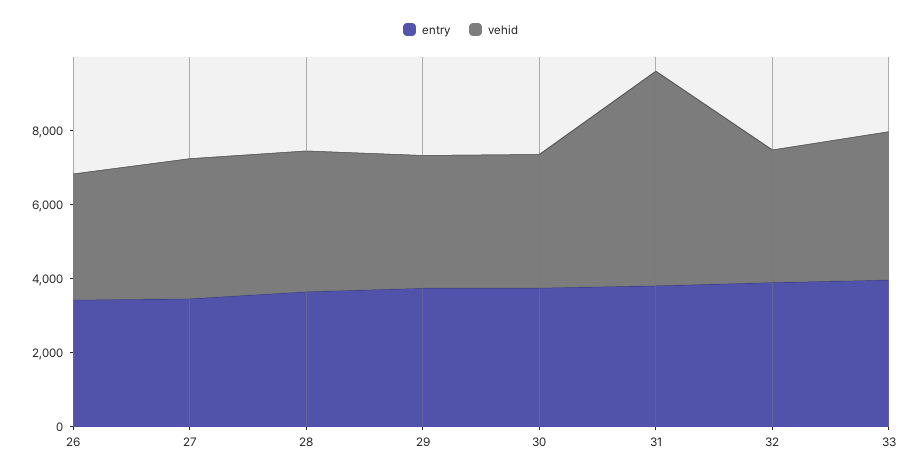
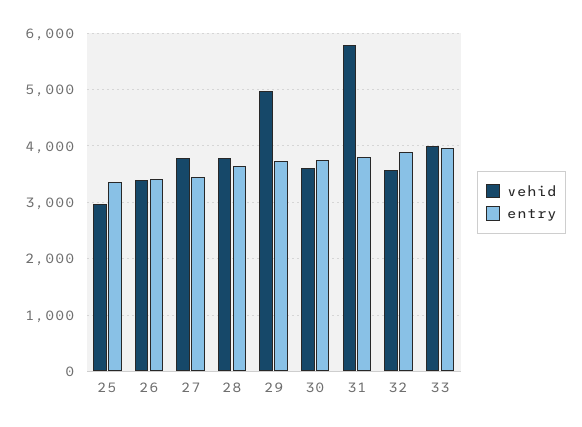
  {
    "entry": {
      "26": 3400,
      "27": 3400,
      "28": 3600,
      "29": 3800,
      "30": 3800,
      "31": 3800,
      "32": 3800,
-     "33": 4000
+     "33": 4000,
+     "25": 3400
    },
    "vehid": {
      "26": 3400,
      "27": 3800,
      "28": 3800,
-     "29": 3500,
+     "29": 5000,
      "30": 3600,
      "31": 5800,
      "32": 3600,
-     "33": 4000
+     "33": 4000,
+     "25": 3000
    }
  }

